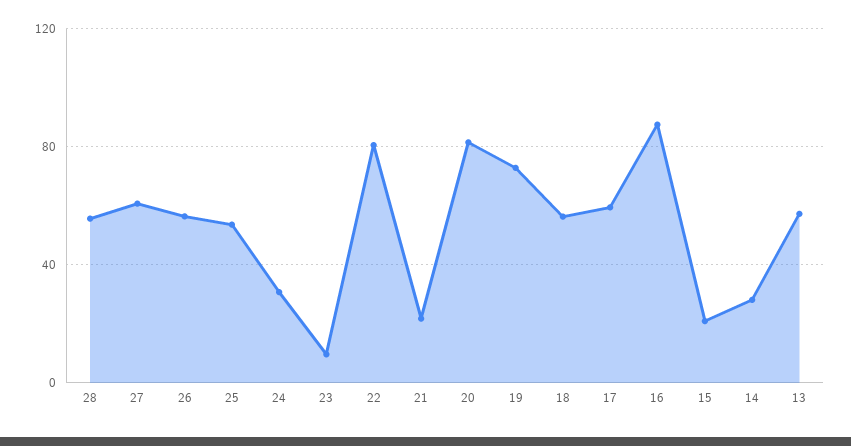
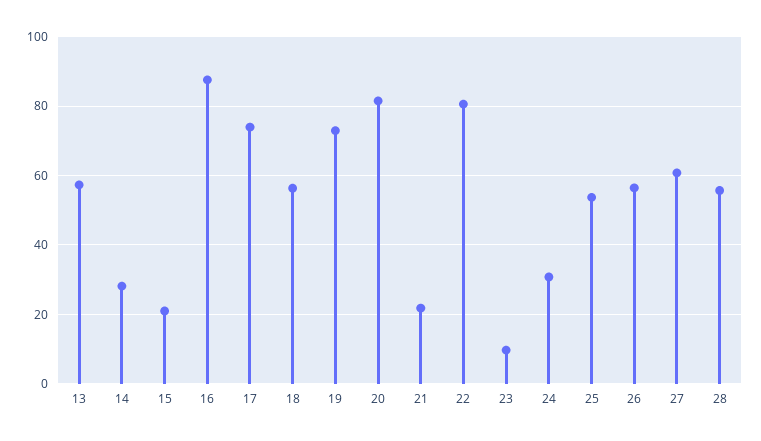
  {
    "28": 56,
    "27": 60,
    "26": 56,
    "25": 54,
    "24": 30,
    "23": 10,
    "22": 80,
    "21": 22,
    "20": 82,
    "19": 72,
    "18": 56,
-   "17": 60,
+   "17": 74,
    "16": 88,
    "15": 20,
    "14": 28,
    "13": 58
  }

